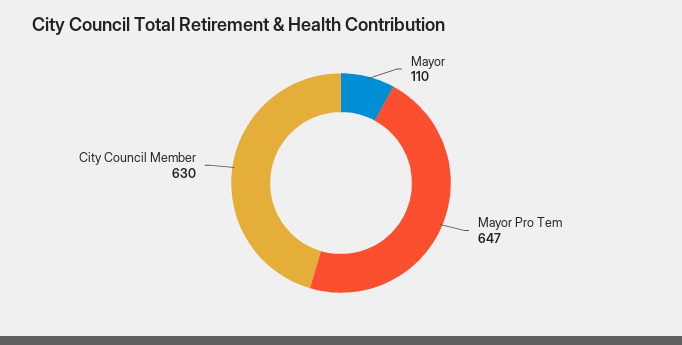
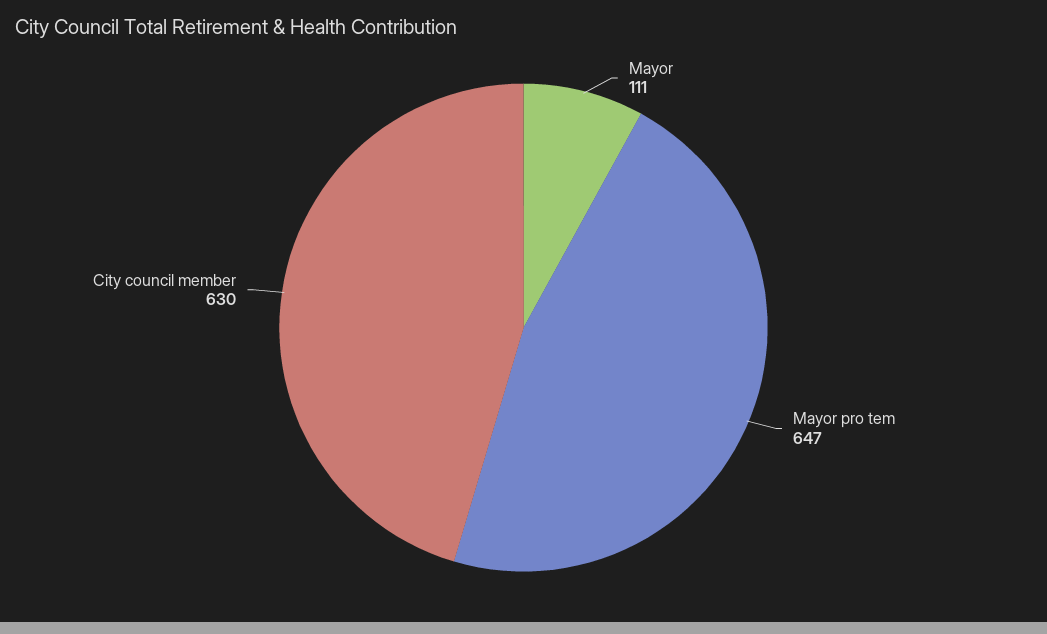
  {
-   "Mayor": 110,
+   "Mayor": 111,
    "Mayor Pro Tem": 647,
    "City Council Member": 630
  }

